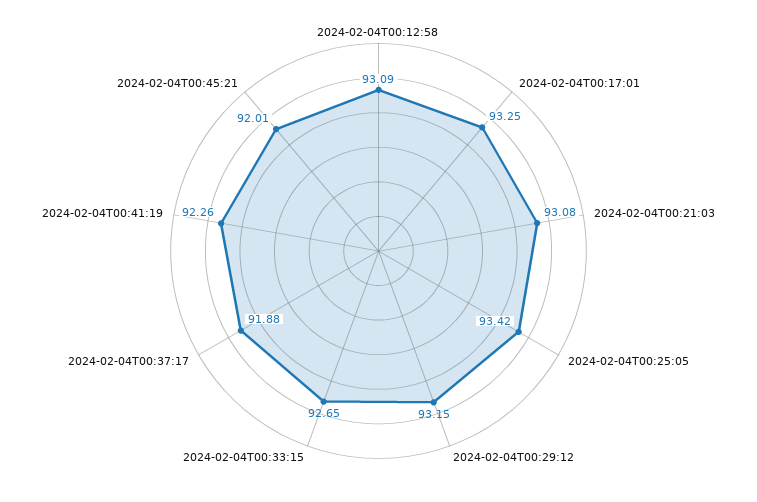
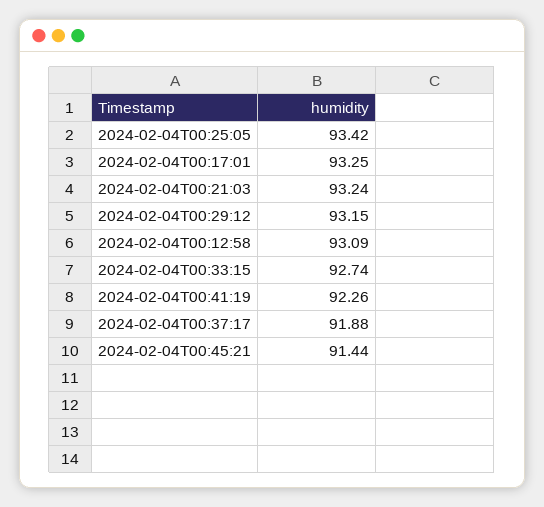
  {
    "2024-02-04T00:12:58": 93.09,
    "2024-02-04T00:17:01": 93.25,
-   "2024-02-04T00:21:03": 93.08,
+   "2024-02-04T00:21:03": 93.24,
    "2024-02-04T00:25:05": 93.42,
    "2024-02-04T00:29:12": 93.15,
-   "2024-02-04T00:33:15": 92.65,
+   "2024-02-04T00:33:15": 92.74,
    "2024-02-04T00:37:17": 91.88,
    "2024-02-04T00:41:19": 92.26,
-   "2024-02-04T00:45:21": 92.01
+   "2024-02-04T00:45:21": 91.44
  }

